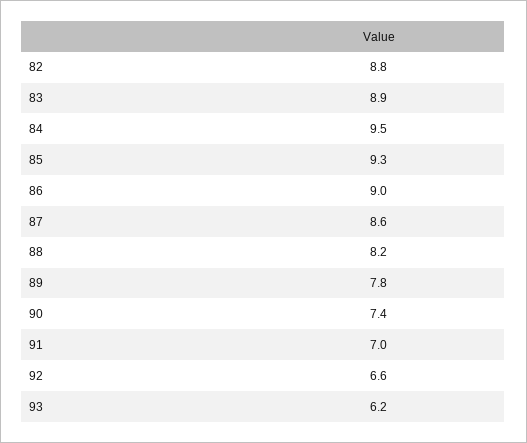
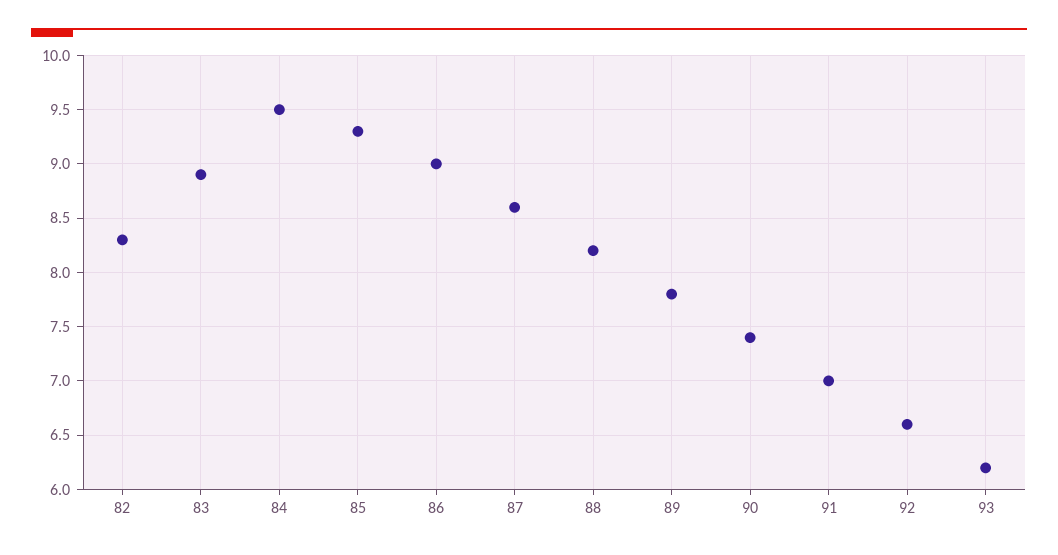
  {
-   "82": 8.8,
+   "82": 8.3,
    "83": 8.9,
    "84": 9.5,
    "85": 9.3,
    "86": 9,
    "87": 8.6,
    "88": 8.2,
    "89": 7.8,
    "90": 7.4,
    "91": 7,
    "92": 6.6,
    "93": 6.2
  }

